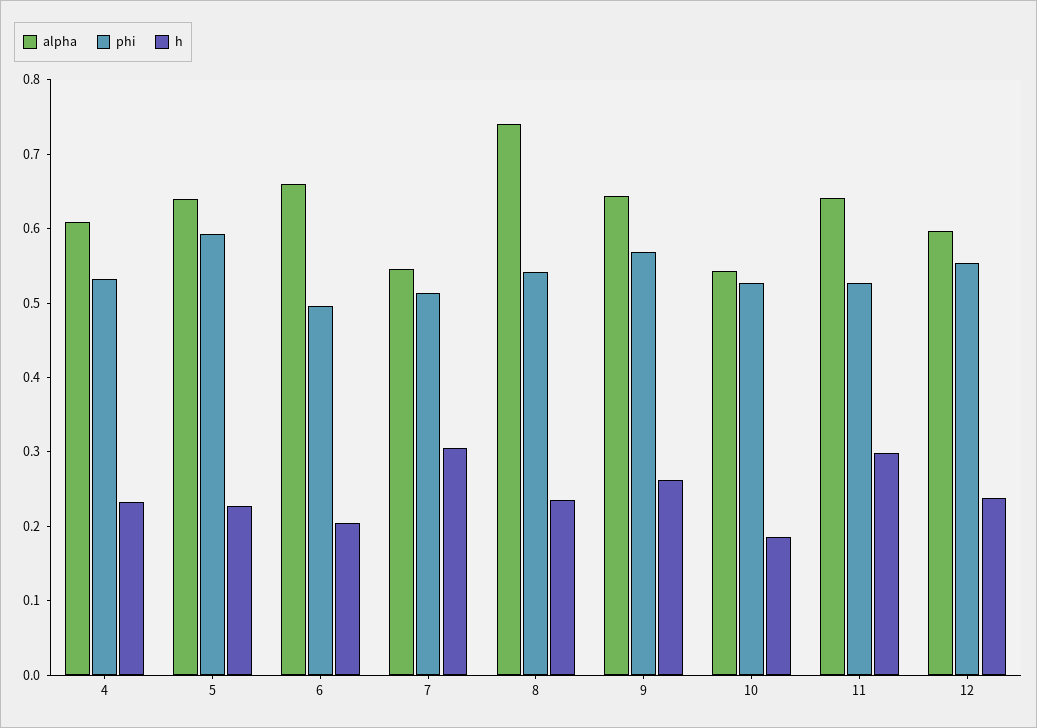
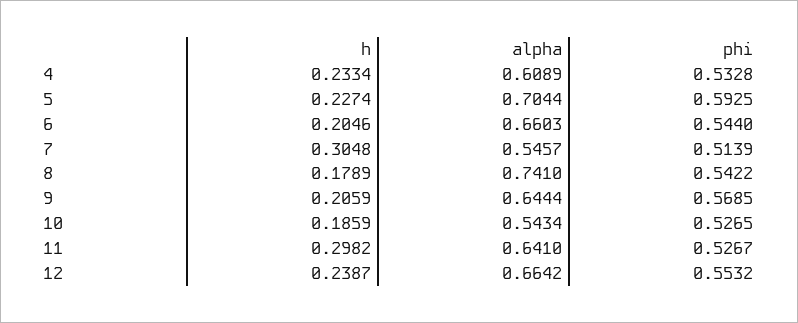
  {
    "alpha": {
      "4": 0.6089,
-     "5": 0.64,
+     "5": 0.7044,
      "6": 0.6603,
      "7": 0.5457,
      "8": 0.741,
      "9": 0.6444,
      "10": 0.5434,
      "11": 0.641,
-     "12": 0.6
+     "12": 0.6642
    },
    "phi": {
      "4": 0.5328,
      "5": 0.5925,
-     "6": 0.5,
+     "6": 0.544,
      "7": 0.5139,
      "8": 0.5422,
      "9": 0.5685,
      "10": 0.5265,
      "11": 0.5267,
      "12": 0.5532
    },
    "h": {
      "4": 0.2334,
      "5": 0.2274,
      "6": 0.2046,
      "7": 0.3048,
-     "8": 0.24,
+     "8": 0.1789,
-     "9": 0.26,
+     "9": 0.2059,
      "10": 0.1859,
      "11": 0.2982,
      "12": 0.2387
    }
  }

